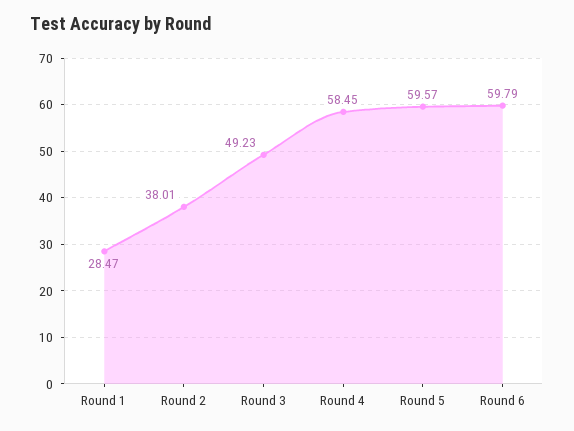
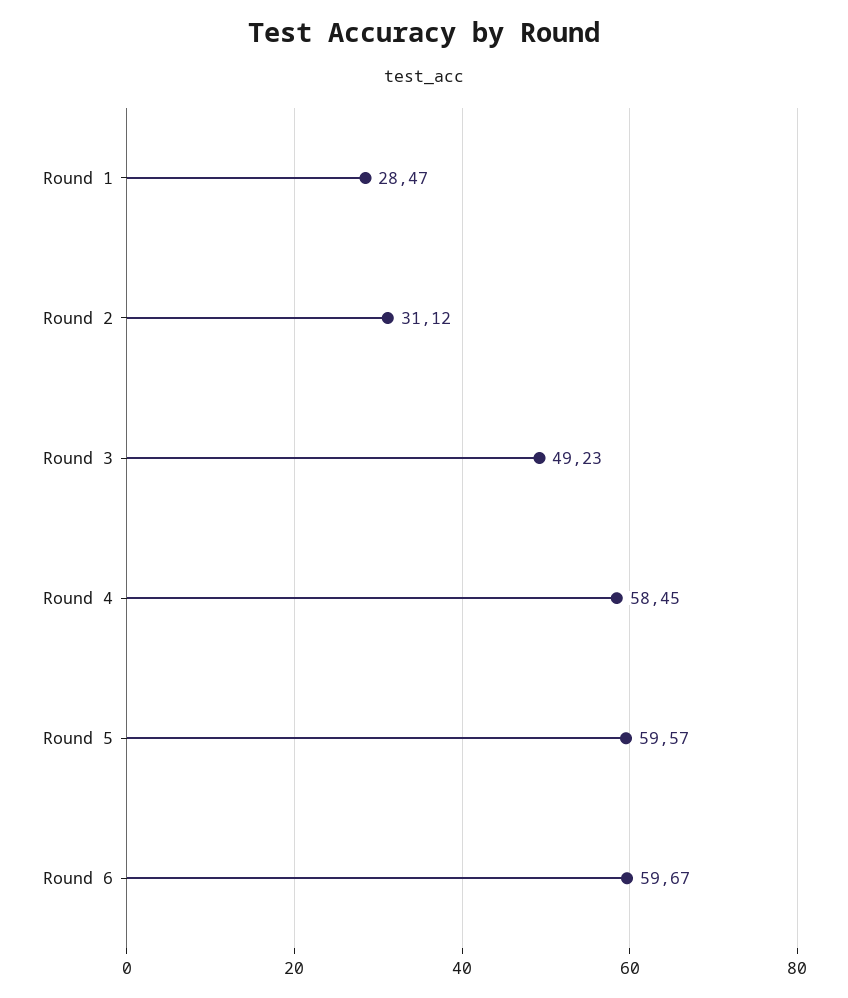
  {
    "Round 1": 28.47,
-   "Round 2": 38.01,
+   "Round 2": 31.12,
    "Round 3": 49.23,
    "Round 4": 58.45,
    "Round 5": 59.57,
-   "Round 6": 59.79
+   "Round 6": 59.67
  }

